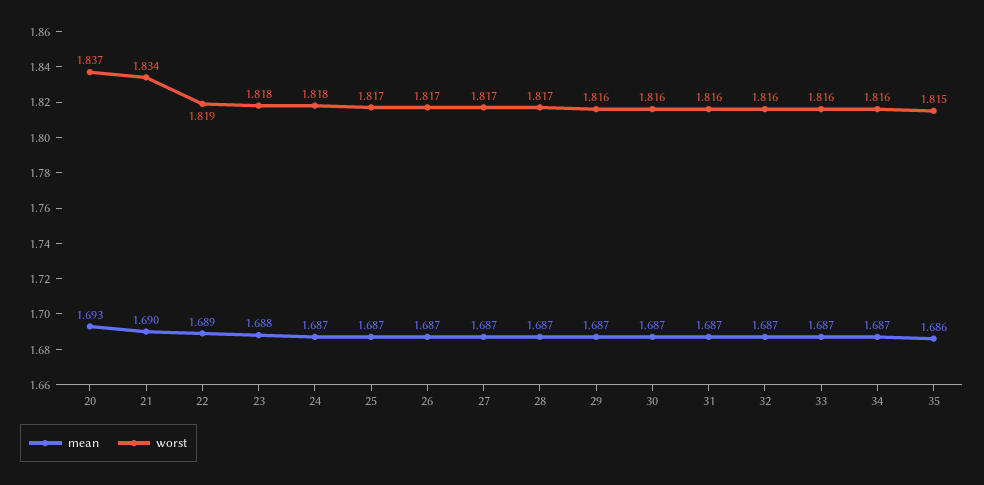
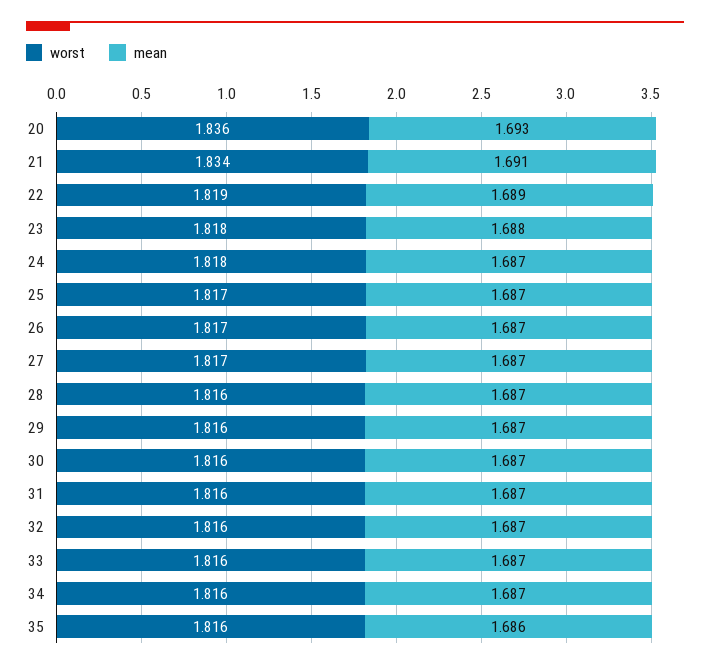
  {
    "mean": {
      "20": 1.693,
-     "21": 1.69,
+     "21": 1.691,
      "22": 1.689,
      "23": 1.688,
      "24": 1.687,
      "25": 1.687,
      "26": 1.687,
      "27": 1.687,
      "28": 1.687,
      "29": 1.687,
      "30": 1.687,
      "31": 1.687,
      "32": 1.687,
      "33": 1.687,
      "34": 1.687,
      "35": 1.686
    },
    "worst": {
-     "20": 1.837,
+     "20": 1.836,
      "21": 1.834,
      "22": 1.819,
      "23": 1.818,
      "24": 1.818,
      "25": 1.817,
      "26": 1.817,
      "27": 1.817,
-     "28": 1.817,
+     "28": 1.816,
      "29": 1.816,
      "30": 1.816,
      "31": 1.816,
      "32": 1.816,
      "33": 1.816,
      "34": 1.816,
-     "35": 1.815
+     "35": 1.816
    }
  }

